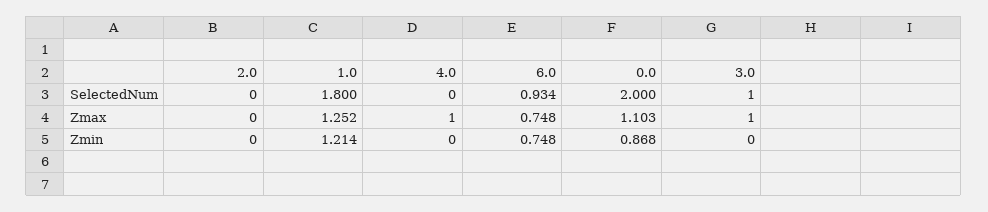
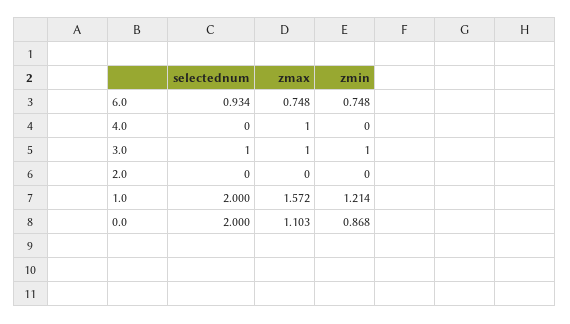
  {
    "2.0": {
      "SelectedNum": 0,
      "Zmax": 0,
      "Zmin": 0
    },
    "1.0": {
-     "SelectedNum": 1.8,
+     "SelectedNum": 2,
-     "Zmax": 1.252,
+     "Zmax": 1.572,
      "Zmin": 1.214
    },
    "4.0": {
      "SelectedNum": 0,
      "Zmax": 1,
      "Zmin": 0
    },
    "6.0": {
      "SelectedNum": 0.934,
      "Zmax": 0.748,
      "Zmin": 0.748
    },
    "0.0": {
      "SelectedNum": 2,
      "Zmax": 1.103,
      "Zmin": 0.868
    },
    "3.0": {
      "SelectedNum": 1,
      "Zmax": 1,
-     "Zmin": 0
+     "Zmin": 1
    }
  }

